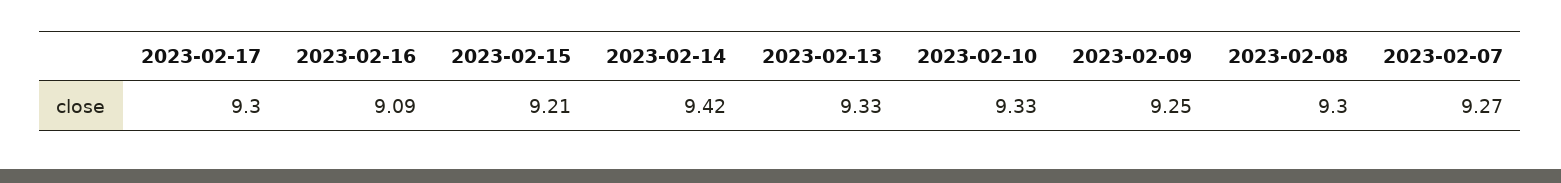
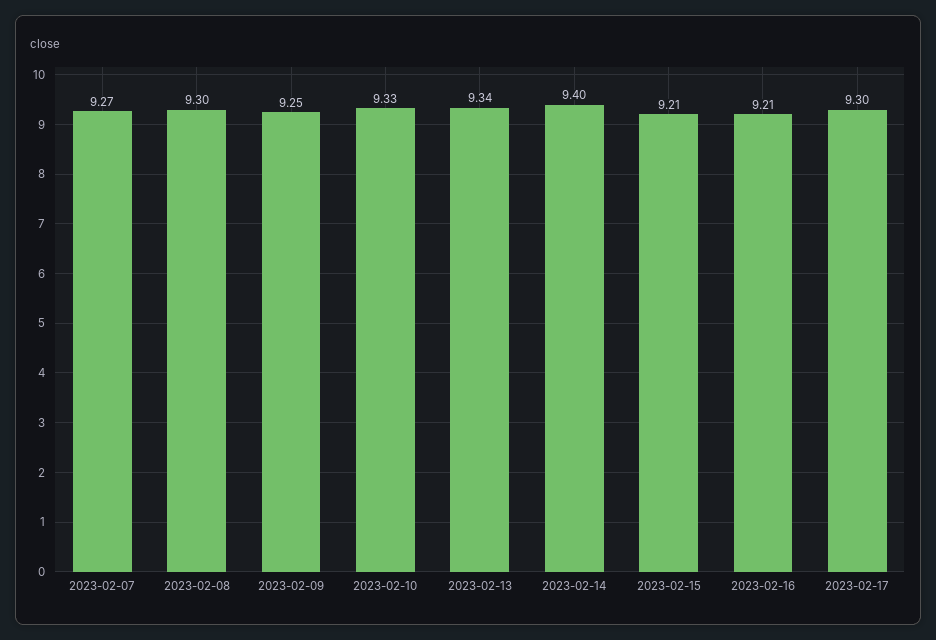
  {
    "2023-02-17": 9.3,
-   "2023-02-16": 9.09,
+   "2023-02-16": 9.21,
    "2023-02-15": 9.21,
-   "2023-02-14": 9.42,
+   "2023-02-14": 9.4,
-   "2023-02-13": 9.33,
+   "2023-02-13": 9.34,
    "2023-02-10": 9.33,
    "2023-02-09": 9.25,
    "2023-02-08": 9.3,
    "2023-02-07": 9.27
  }

